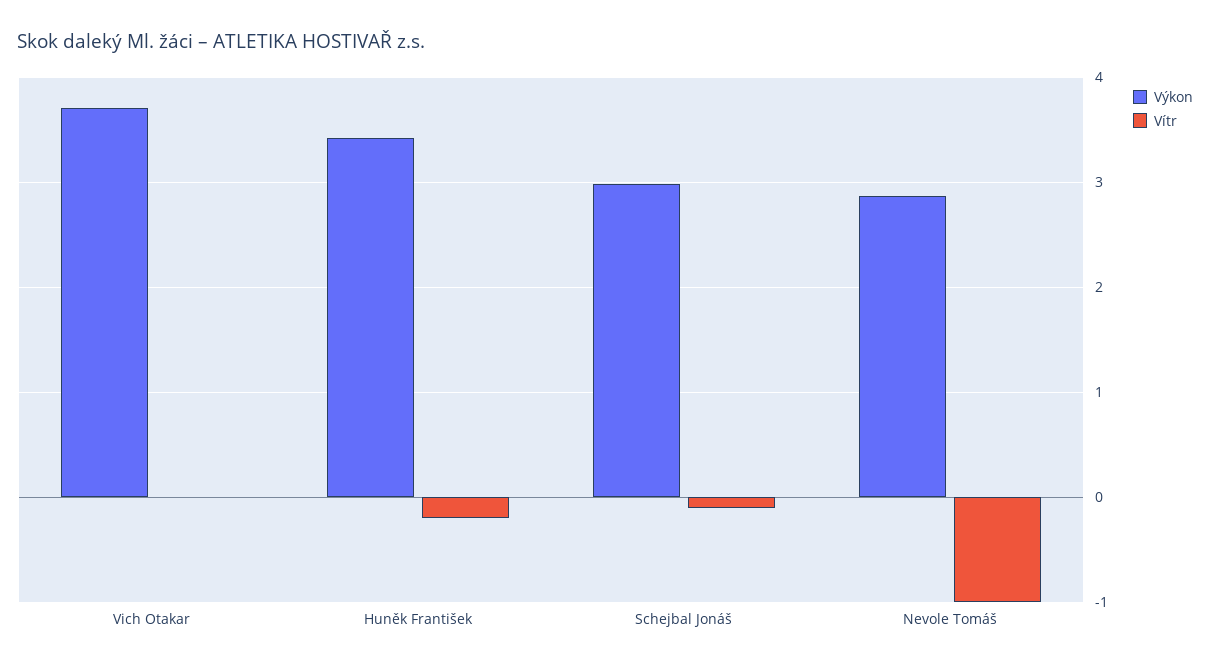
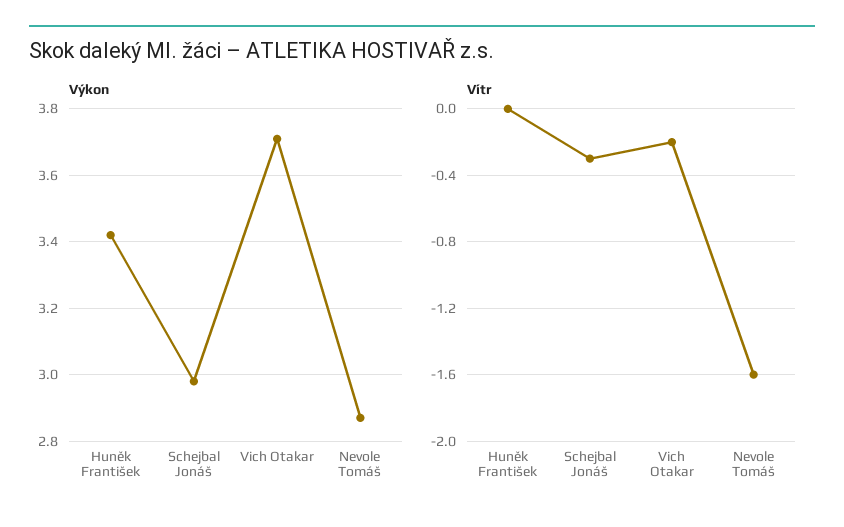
  {
    "Výkon": {
      "Vich Otakar": 3.7,
      "Huněk František": 3.4,
      "Schejbal Jonáš": 3,
      "Nevole Tomáš": 2.85
    },
    "Vítr": {
-     "Vich Otakar": 0,
+     "Vich Otakar": -0.2,
-     "Huněk František": -0.2,
+     "Huněk František": 0,
-     "Schejbal Jonáš": -0.1,
+     "Schejbal Jonáš": -0.3,
-     "Nevole Tomáš": -1
+     "Nevole Tomáš": -1.6
    }
  }

